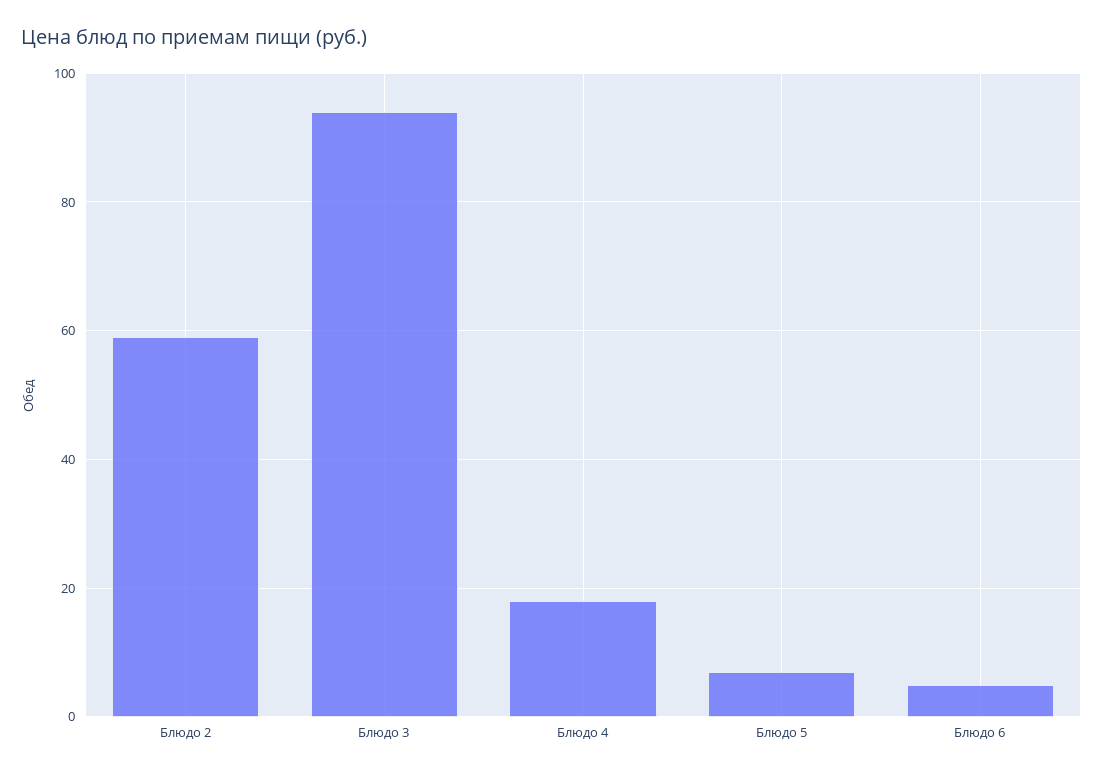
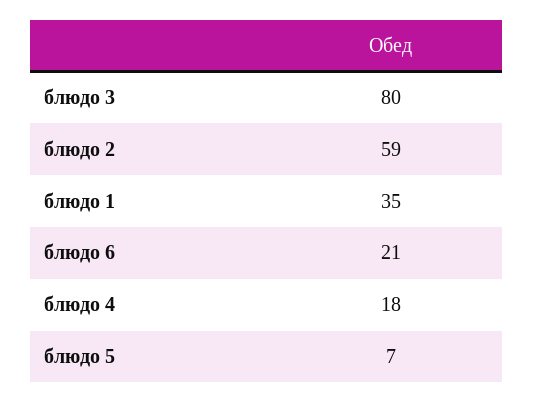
  {
    "Блюдо 2": 59,
-   "Блюдо 3": 95,
+   "Блюдо 3": 80,
    "Блюдо 4": 18,
    "Блюдо 5": 7,
-   "Блюдо 6": 5
+   "Блюдо 6": 21,
+   "блюдо 1": 35
  }

